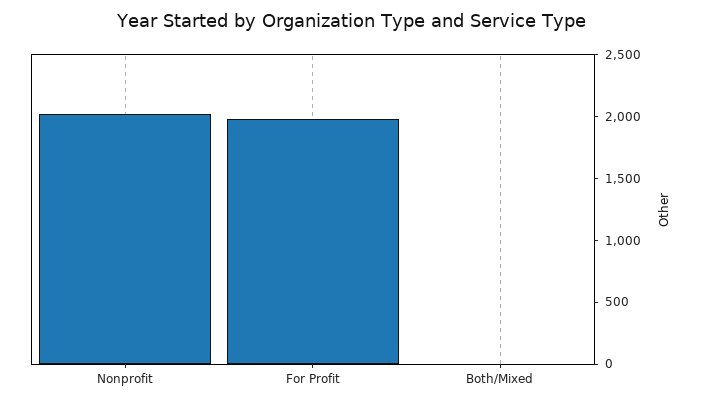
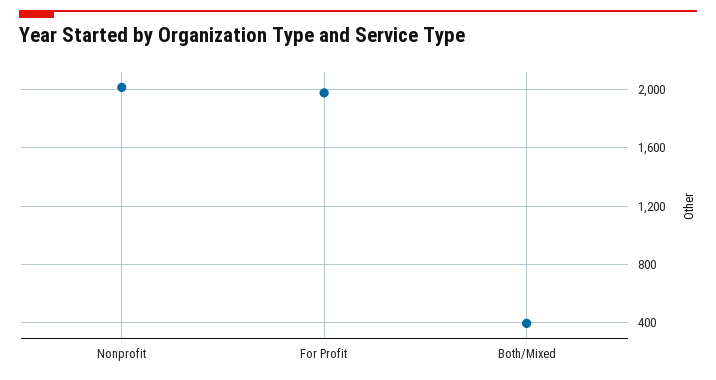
  {
    "Nonprofit": 2000,
    "For Profit": 2000,
-   "Both/Mixed": 0
+   "Both/Mixed": 400
  }

